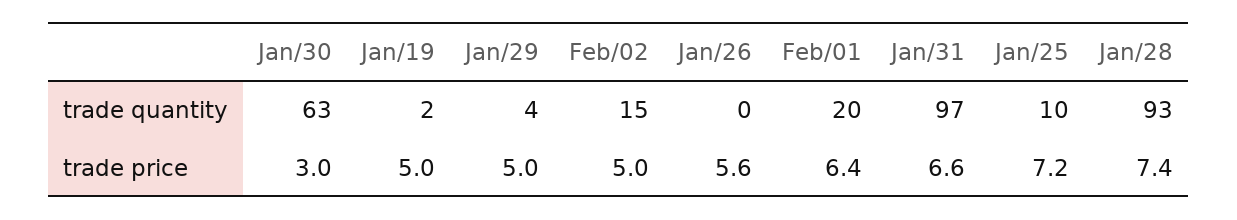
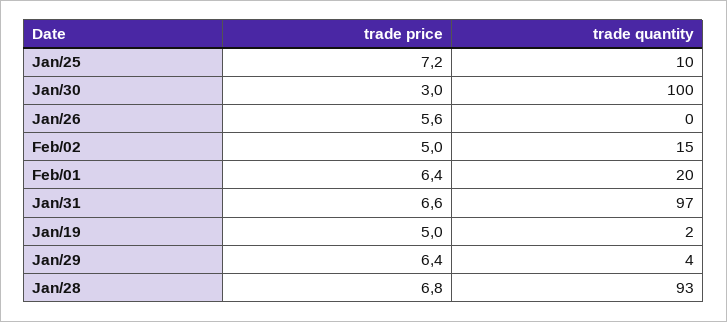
  {
    "Jan/30": {
-     "trade quantity": 63,
+     "trade quantity": 100,
      "trade price": 3
    },
    "Jan/19": {
      "trade quantity": 2,
      "trade price": 5
    },
    "Jan/29": {
      "trade quantity": 4,
-     "trade price": 5
+     "trade price": 6.4
    },
    "Feb/02": {
      "trade quantity": 15,
      "trade price": 5
    },
    "Jan/26": {
      "trade quantity": 0,
      "trade price": 5.6
    },
    "Feb/01": {
      "trade quantity": 20,
      "trade price": 6.4
    },
    "Jan/31": {
      "trade quantity": 97,
      "trade price": 6.6
    },
    "Jan/25": {
      "trade quantity": 10,
      "trade price": 7.2
    },
    "Jan/28": {
      "trade quantity": 93,
-     "trade price": 7.4
+     "trade price": 6.8
    }
  }

